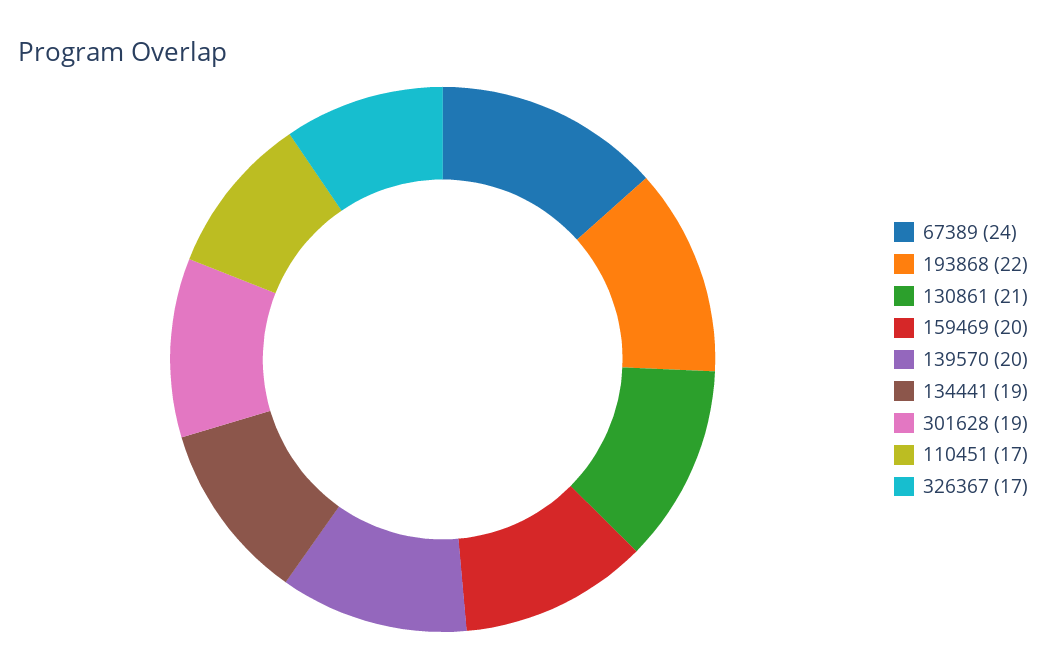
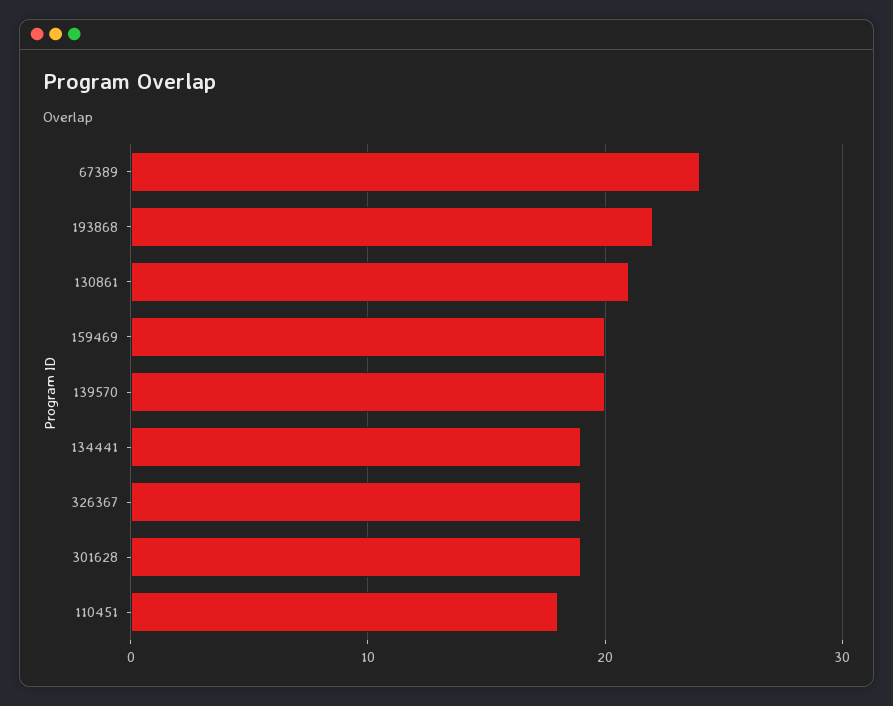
  {
    "67389": 24,
    "193868": 22,
    "130861": 21,
    "159469": 20,
    "139570": 20,
    "134441": 19,
    "301628": 19,
-   "110451": 17,
+   "110451": 18,
-   "326367": 17
+   "326367": 19
  }

